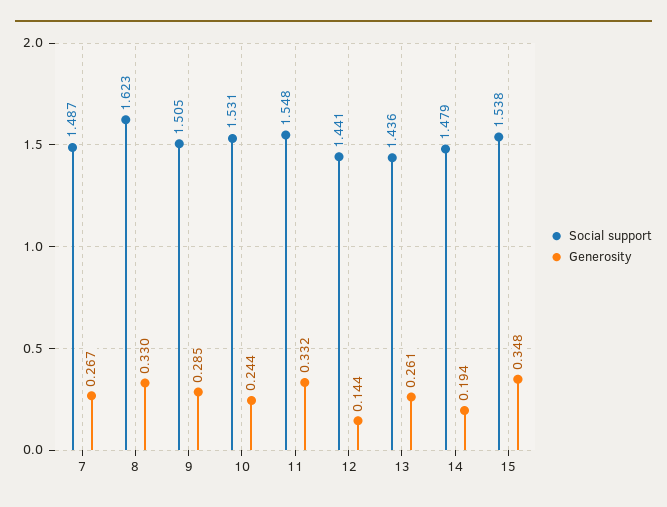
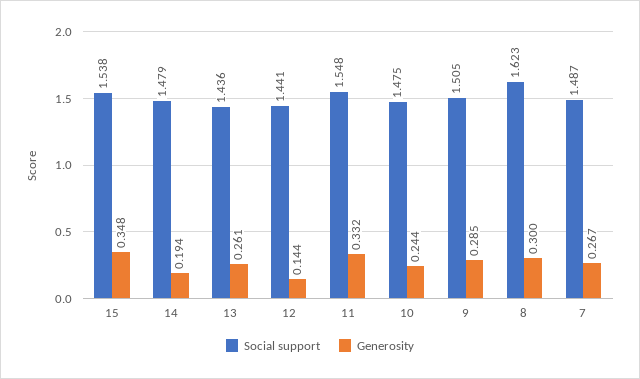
  {
    "Social support": {
      "7": 1.487,
      "8": 1.623,
      "9": 1.505,
-     "10": 1.531,
+     "10": 1.475,
      "11": 1.548,
      "12": 1.441,
      "13": 1.436,
      "14": 1.479,
      "15": 1.538
    },
    "Generosity": {
      "7": 0.267,
-     "8": 0.33,
+     "8": 0.3,
      "9": 0.285,
      "10": 0.244,
      "11": 0.332,
      "12": 0.144,
      "13": 0.261,
      "14": 0.194,
      "15": 0.348
    }
  }

